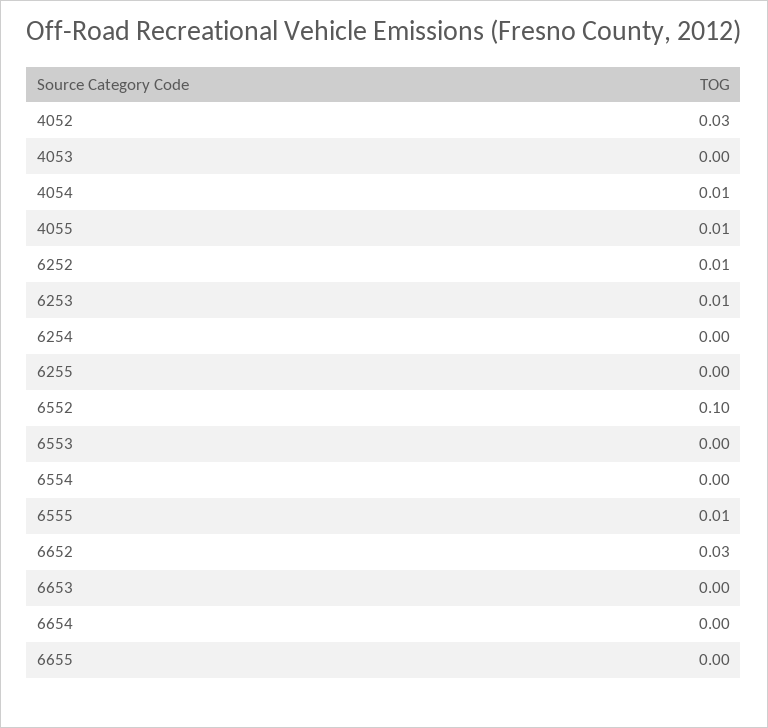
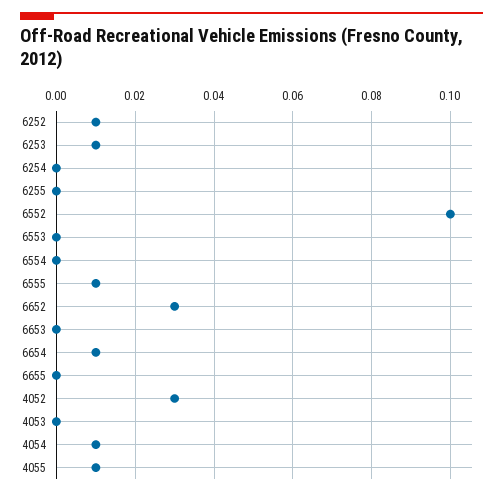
  {
    "4052": 0.03,
    "4053": 0,
    "4054": 0.01,
    "4055": 0.01,
    "6252": 0.01,
    "6253": 0.01,
    "6254": 0,
    "6255": 0,
    "6552": 0.1,
    "6553": 0,
    "6554": 0,
    "6555": 0.01,
    "6652": 0.03,
    "6653": 0,
-   "6654": 0,
+   "6654": 0.01,
    "6655": 0
  }

